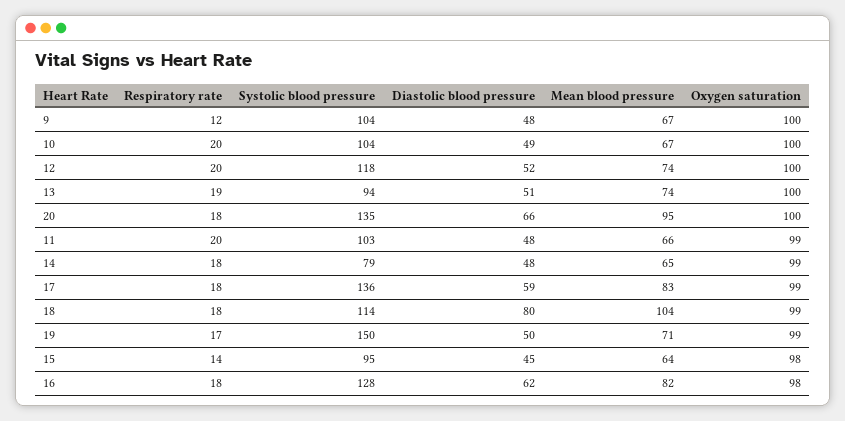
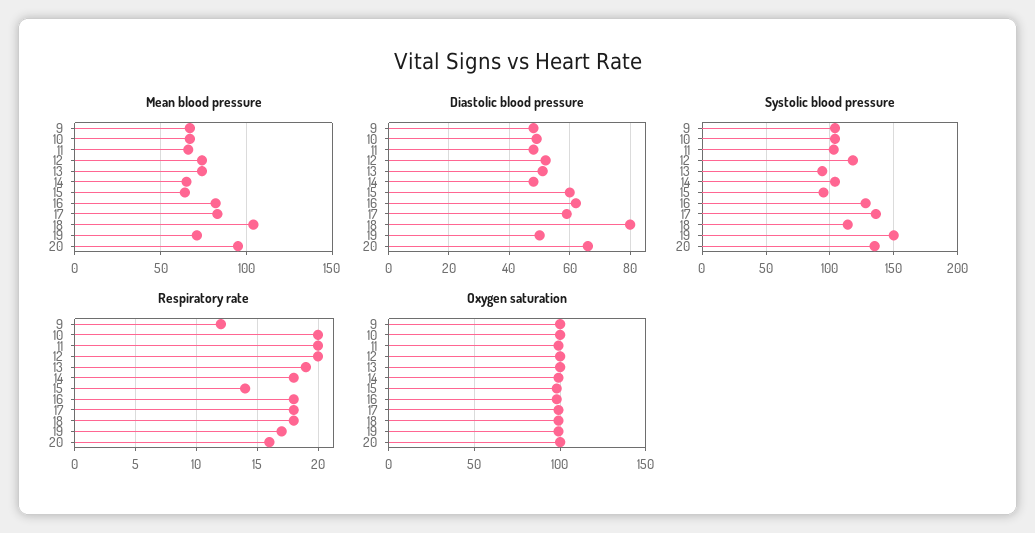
  {
    "Respiratory rate": {
      "9": 12,
      "10": 20,
      "12": 20,
      "13": 19,
-     "20": 18,
+     "20": 16,
      "11": 20,
      "14": 18,
      "17": 18,
      "18": 18,
      "19": 17,
      "15": 14,
      "16": 18
    },
    "Systolic blood pressure": {
      "9": 104,
      "10": 104,
      "12": 118,
      "13": 94,
      "20": 135,
      "11": 103,
-     "14": 79,
+     "14": 105,
      "17": 136,
      "18": 114,
      "19": 150,
      "15": 95,
      "16": 128
    },
    "Diastolic blood pressure": {
      "9": 48,
      "10": 49,
      "12": 52,
      "13": 51,
      "20": 66,
      "11": 48,
      "14": 48,
      "17": 59,
      "18": 80,
      "19": 50,
-     "15": 45,
+     "15": 60,
      "16": 62
    },
    "Mean blood pressure": {
      "9": 67,
      "10": 67,
      "12": 74,
      "13": 74,
      "20": 95,
      "11": 66,
      "14": 65,
      "17": 83,
      "18": 104,
      "19": 71,
      "15": 64,
      "16": 82
    },
    "Oxygen saturation": {
      "9": 100,
      "10": 100,
      "12": 100,
      "13": 100,
      "20": 100,
      "11": 99,
      "14": 99,
      "17": 99,
      "18": 99,
      "19": 99,
      "15": 98,
      "16": 98
    }
  }

